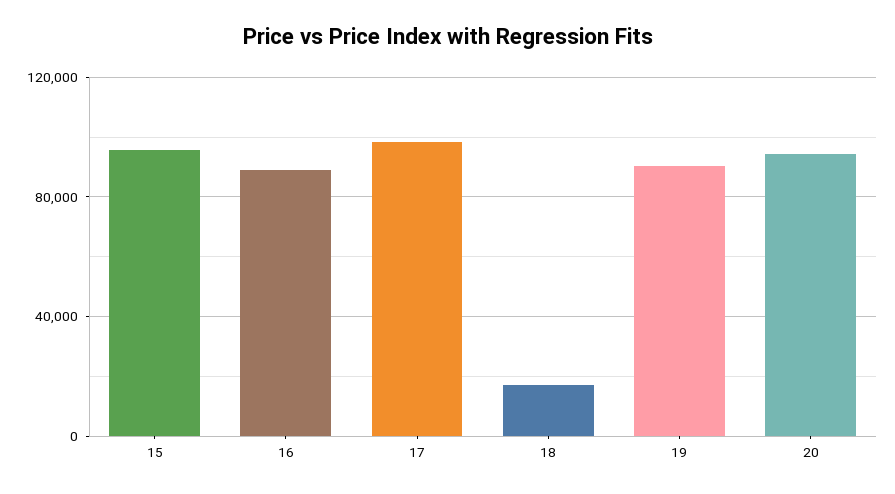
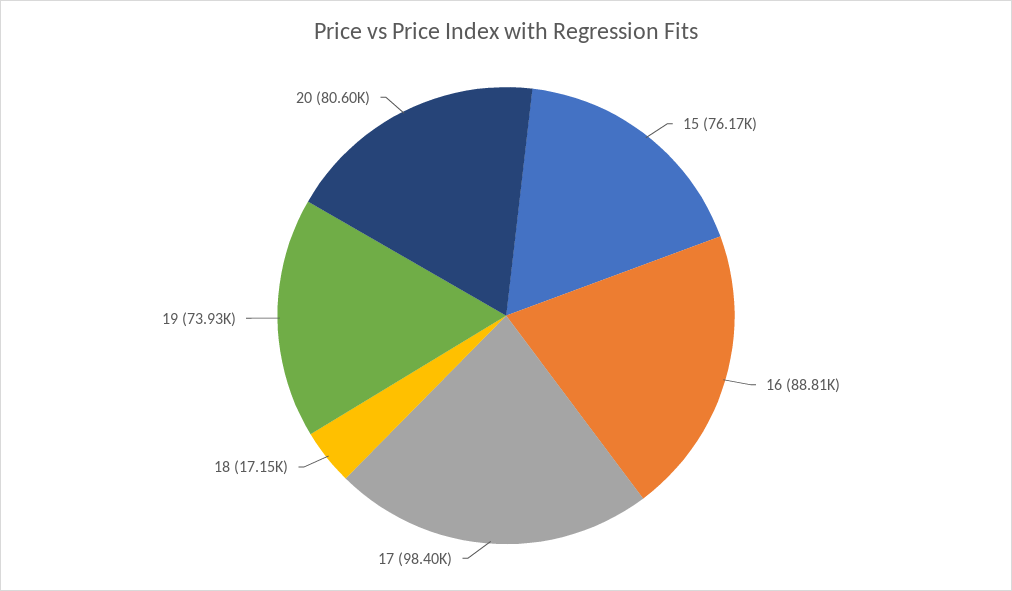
  {
-   "15": 95000,
+   "15": 76170,
    "16": 88810,
    "17": 98400,
    "18": 17150,
-   "19": 90000,
+   "19": 73930,
-   "20": 95000
+   "20": 80600
  }

